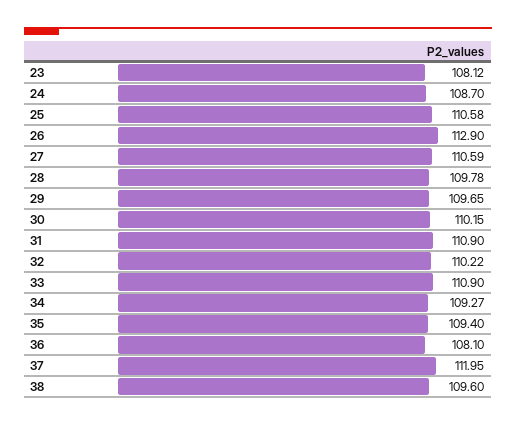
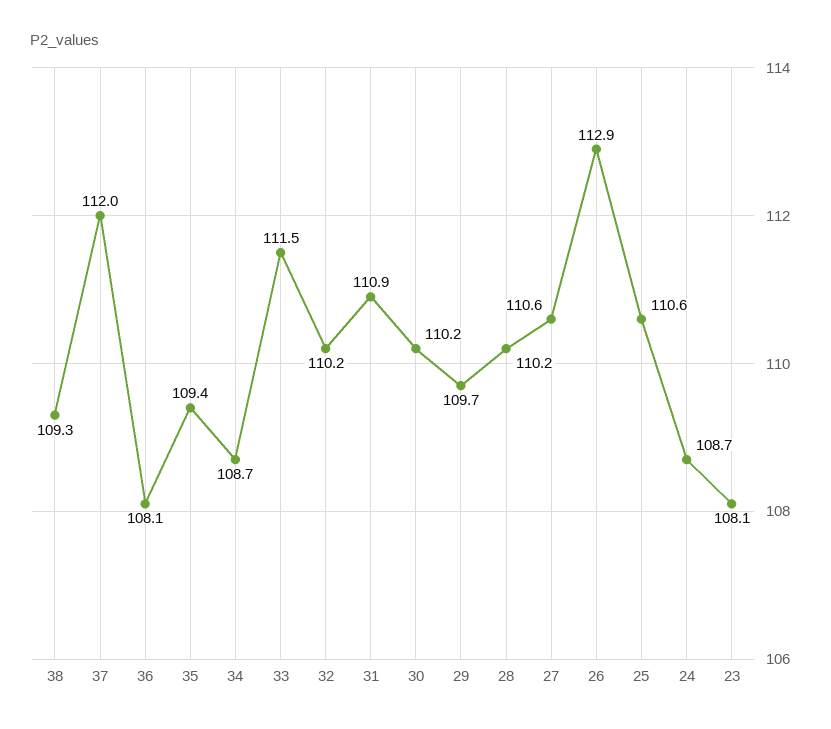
  {
    "23": 108.12,
    "24": 108.7,
    "25": 110.58,
    "26": 112.9,
    "27": 110.59,
-   "28": 109.78,
+   "28": 110.2,
    "29": 109.65,
    "30": 110.15,
    "31": 110.9,
    "32": 110.22,
-   "33": 110.9,
+   "33": 111.5,
-   "34": 109.27,
+   "34": 108.7,
    "35": 109.4,
    "36": 108.1,
    "37": 111.95,
-   "38": 109.6
+   "38": 109.3
  }

